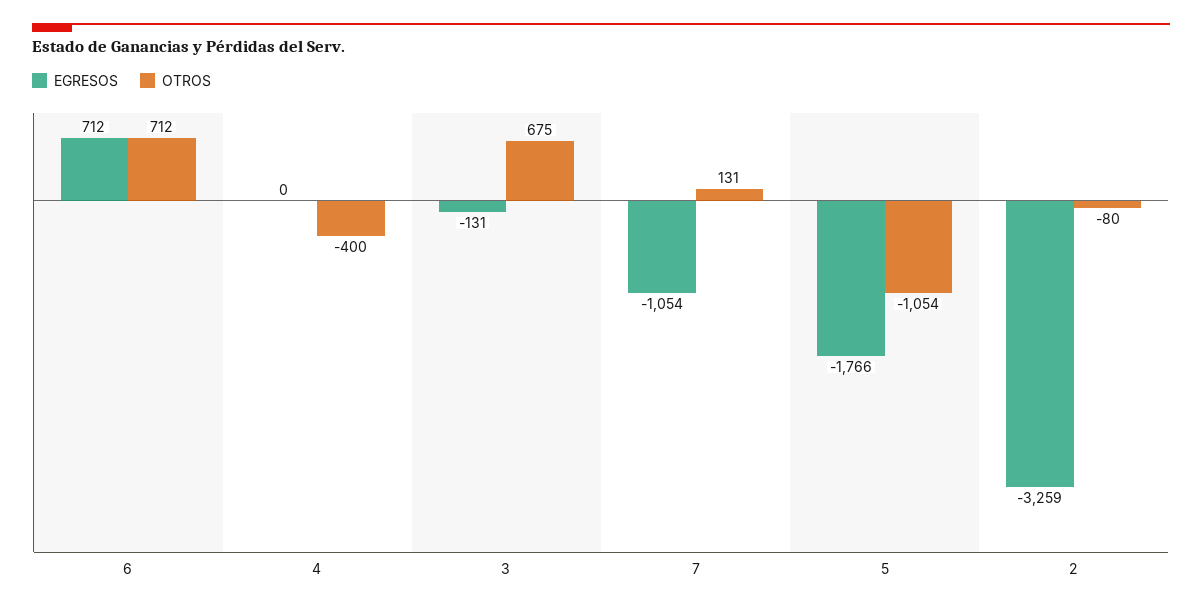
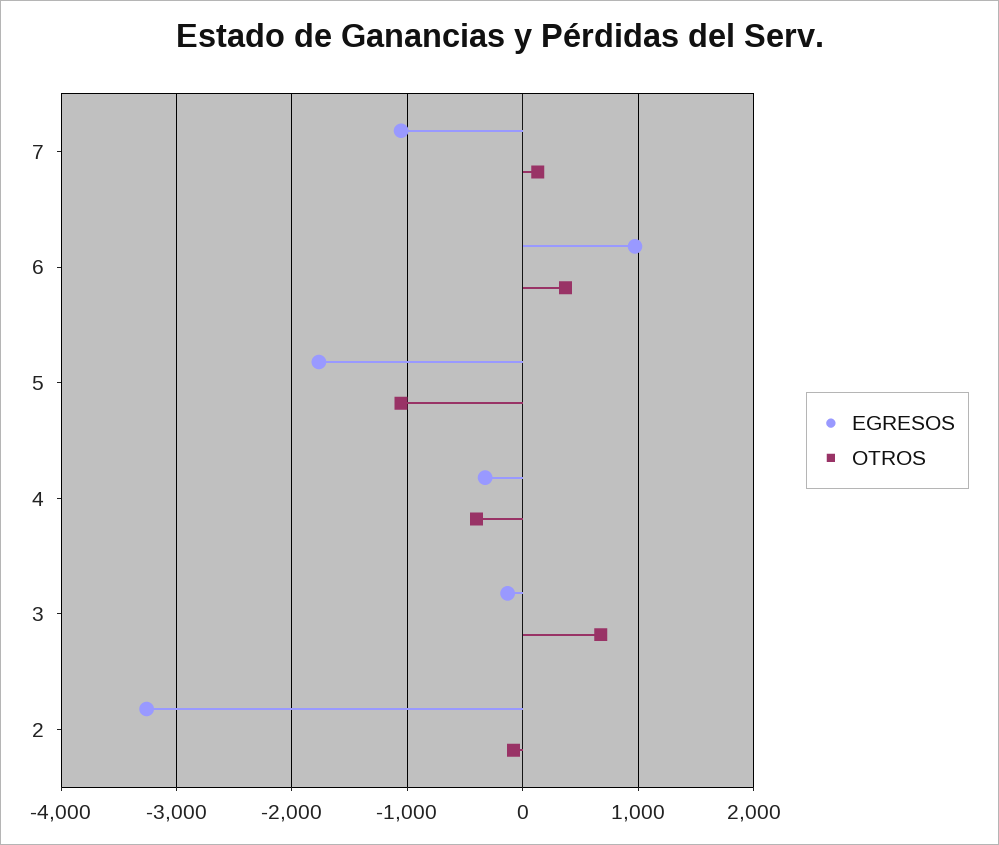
  {
    "EGRESOS": {
-     "6": 712,
+     "6": 1000,
-     "4": 0,
+     "4": -300,
      "3": -131,
      "7": -1054,
      "5": -1766,
      "2": -3259
    },
    "OTROS": {
-     "6": 712,
+     "6": 400,
      "4": -400,
      "3": 675,
      "7": 131,
      "5": -1054,
      "2": -80
    }
  }

